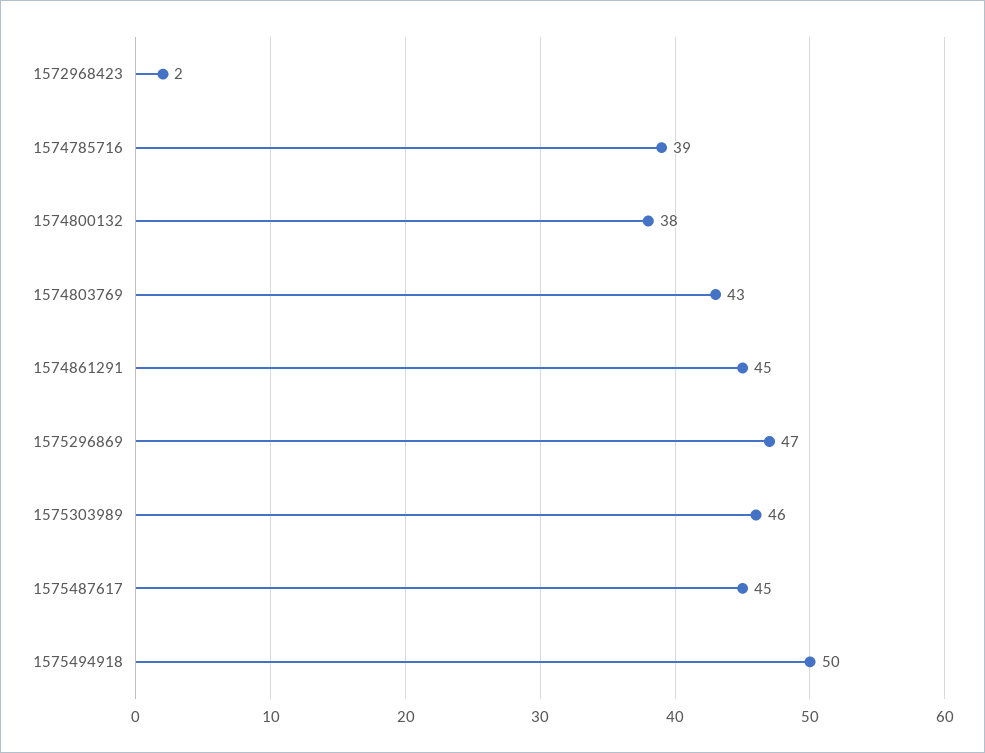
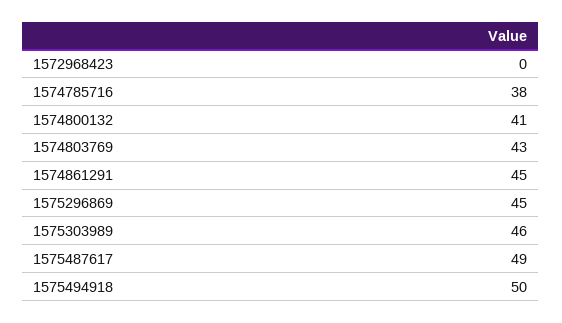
  {
-   "1572968423": 2,
+   "1572968423": 0,
-   "1574785716": 39,
+   "1574785716": 38,
-   "1574800132": 38,
+   "1574800132": 41,
    "1574803769": 43,
    "1574861291": 45,
-   "1575296869": 47,
+   "1575296869": 45,
    "1575303989": 46,
-   "1575487617": 45,
+   "1575487617": 49,
    "1575494918": 50
  }

